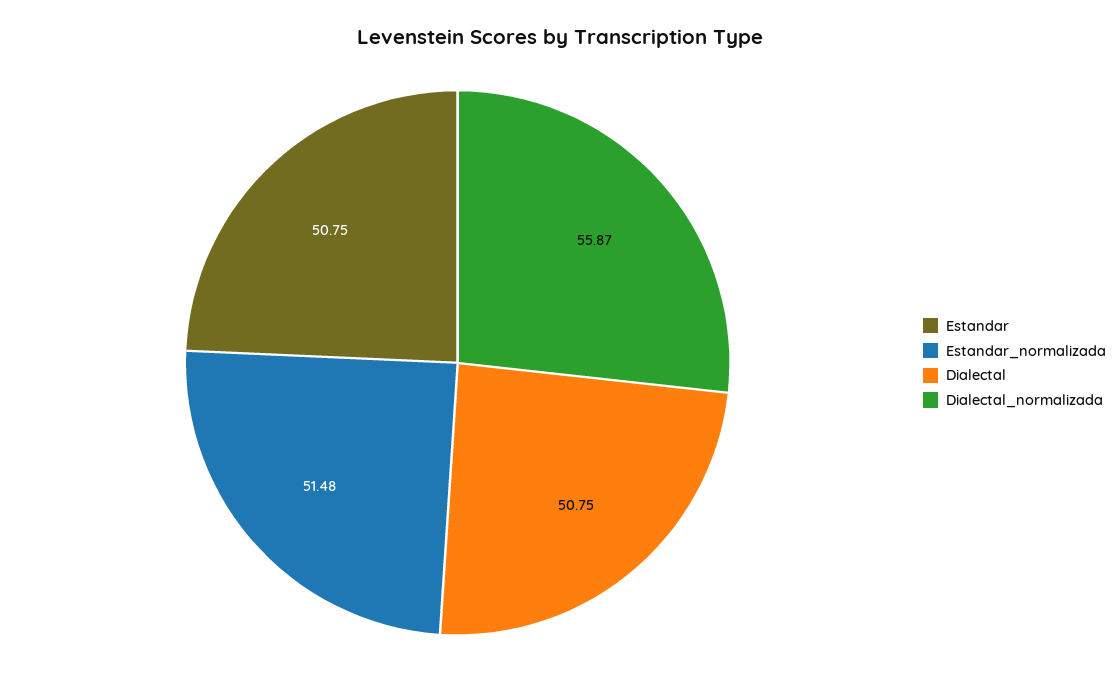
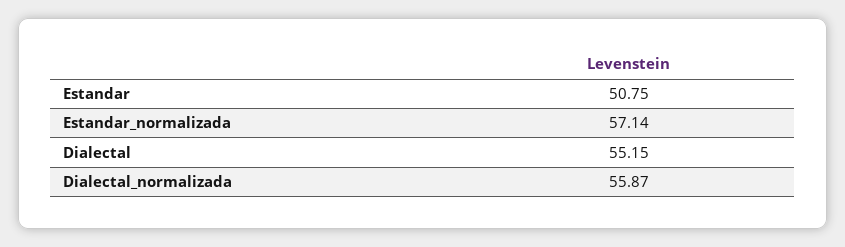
  {
    "Estandar": 50.75,
-   "Estandar_normalizada": 51.48,
+   "Estandar_normalizada": 57.14,
-   "Dialectal": 50.75,
+   "Dialectal": 55.15,
    "Dialectal_normalizada": 55.87
  }

